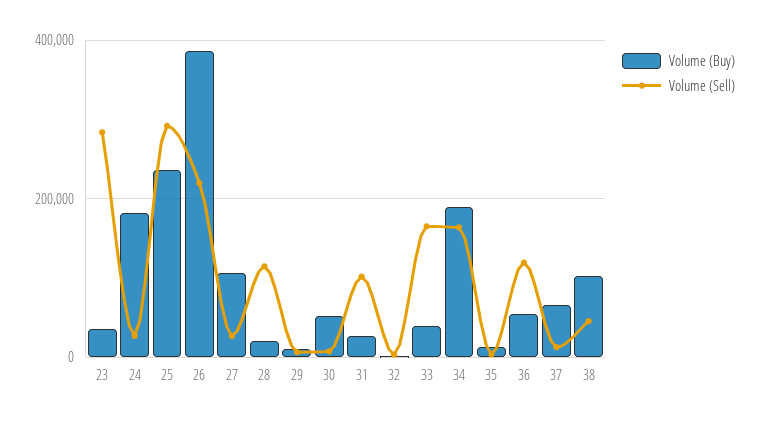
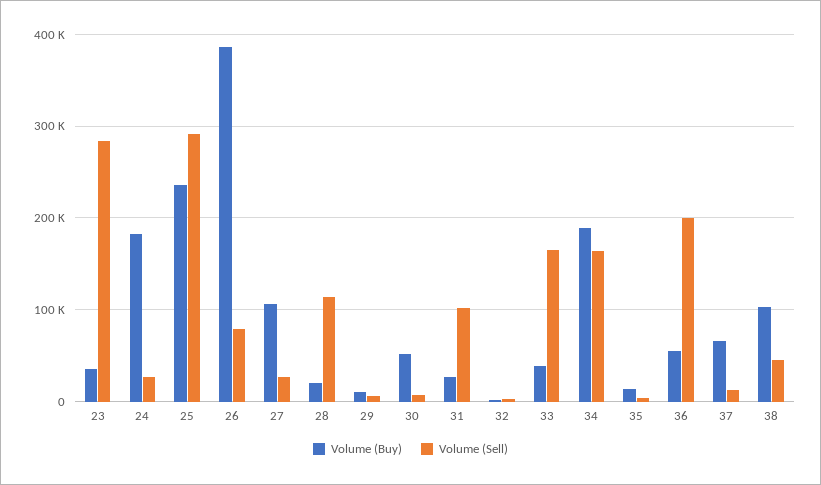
  {
    "Volume (Buy)": {
      "23": 40000,
      "24": 180000,
      "25": 240000,
      "26": 390000,
      "27": 110000,
      "28": 20000,
      "29": 10000,
      "30": 50000,
      "31": 30000,
      "32": 0,
      "33": 40000,
      "34": 190000,
      "35": 10000,
      "36": 50000,
      "37": 70000,
      "38": 100000
    },
    "Volume (Sell)": {
      "23": 280000,
      "24": 30000,
      "25": 290000,
-     "26": 220000,
+     "26": 80000,
      "27": 30000,
      "28": 110000,
      "29": 10000,
      "30": 10000,
      "31": 100000,
      "32": 0,
      "33": 170000,
      "34": 160000,
      "35": 0,
-     "36": 120000,
+     "36": 200000,
      "37": 10000,
      "38": 50000
    }
  }

